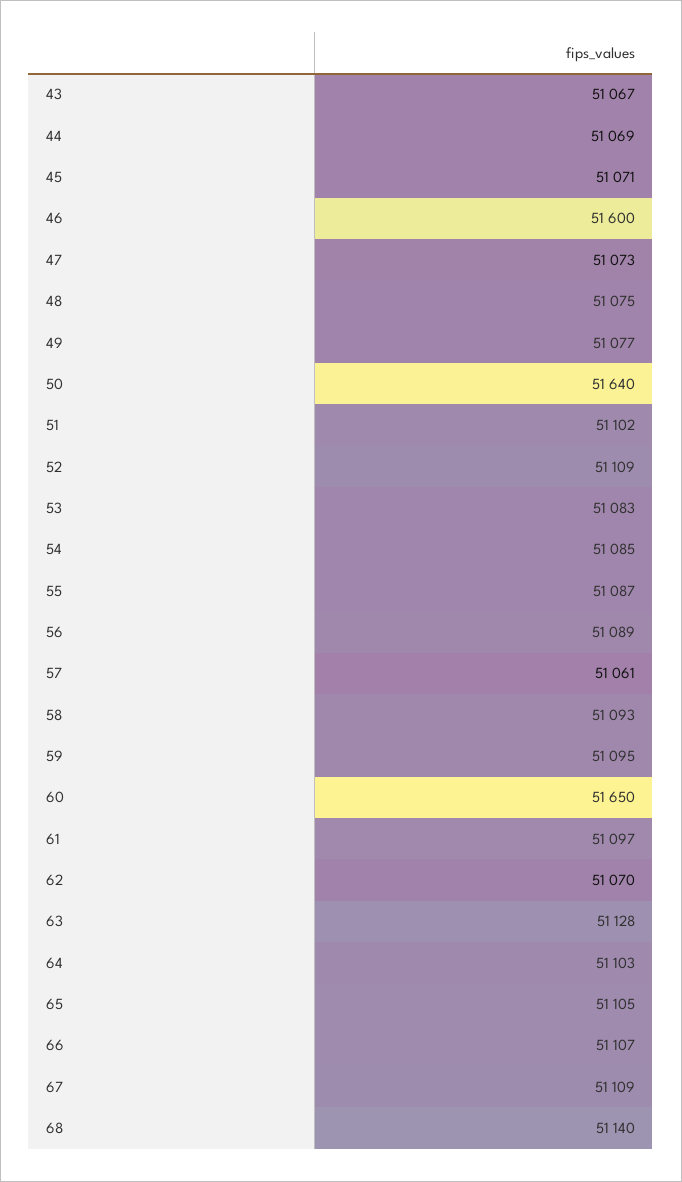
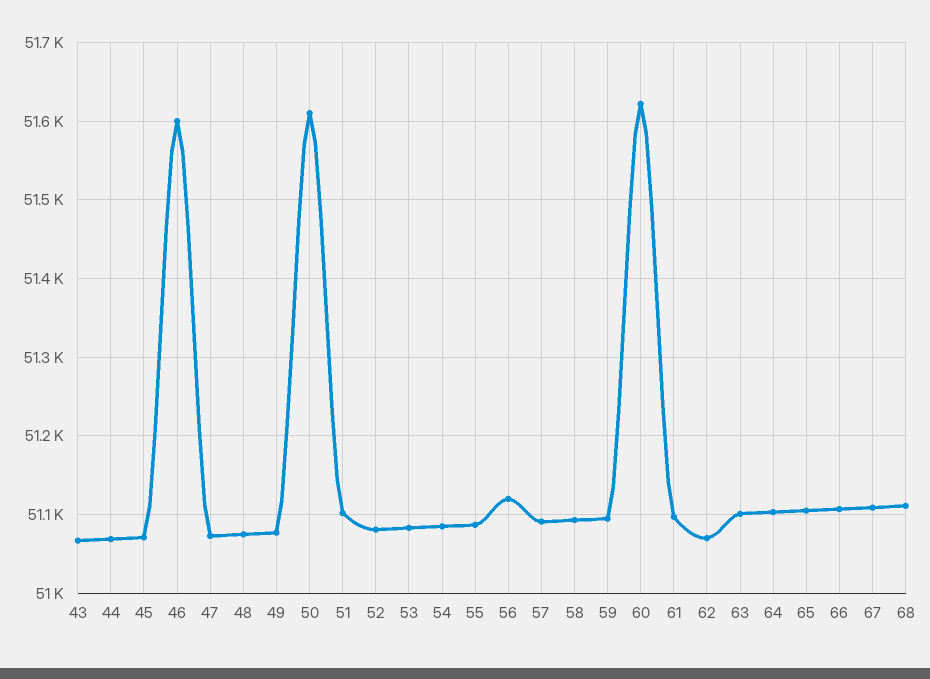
  {
    "43": 51067,
    "44": 51069,
    "45": 51071,
    "46": 51600,
    "47": 51073,
    "48": 51075,
    "49": 51077,
-   "50": 51640,
+   "50": 51610,
    "51": 51102,
-   "52": 51109,
+   "52": 51080,
    "53": 51083,
    "54": 51085,
    "55": 51087,
-   "56": 51089,
+   "56": 51120,
-   "57": 51061,
+   "57": 51090,
    "58": 51093,
    "59": 51095,
-   "60": 51650,
+   "60": 51620,
    "61": 51097,
    "62": 51070,
-   "63": 51128,
+   "63": 51100,
    "64": 51103,
    "65": 51105,
    "66": 51107,
    "67": 51109,
-   "68": 51140
+   "68": 51110
  }

